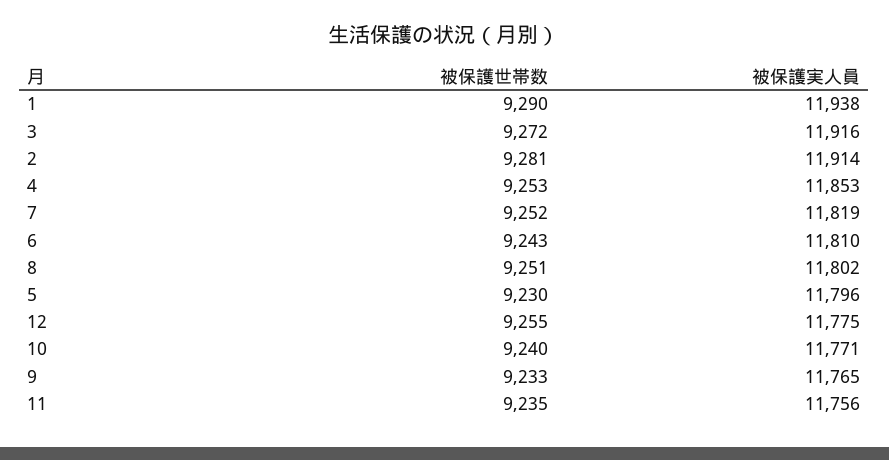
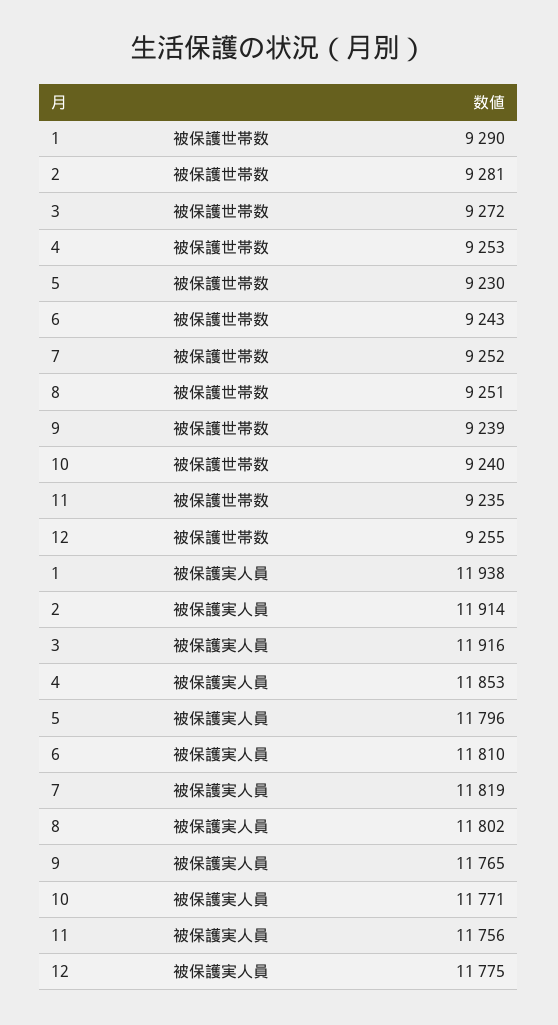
  {
    "被保護世帯数": {
      "1": 9290,
      "3": 9272,
      "2": 9281,
      "4": 9253,
      "7": 9252,
      "6": 9243,
      "8": 9251,
      "5": 9230,
      "12": 9255,
      "10": 9240,
-     "9": 9233,
+     "9": 9239,
      "11": 9235
    },
    "被保護実人員": {
      "1": 11938,
      "3": 11916,
      "2": 11914,
      "4": 11853,
      "7": 11819,
      "6": 11810,
      "8": 11802,
      "5": 11796,
      "12": 11775,
      "10": 11771,
      "9": 11765,
      "11": 11756
    }
  }

